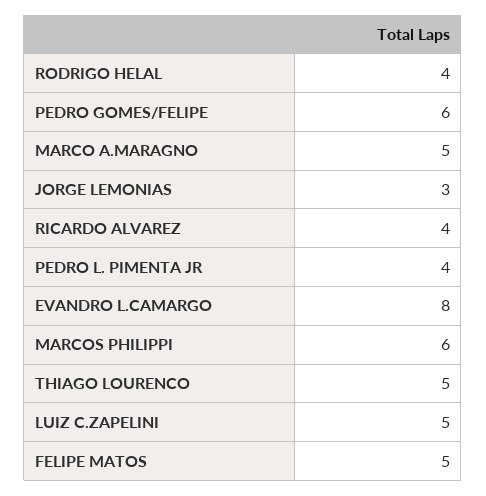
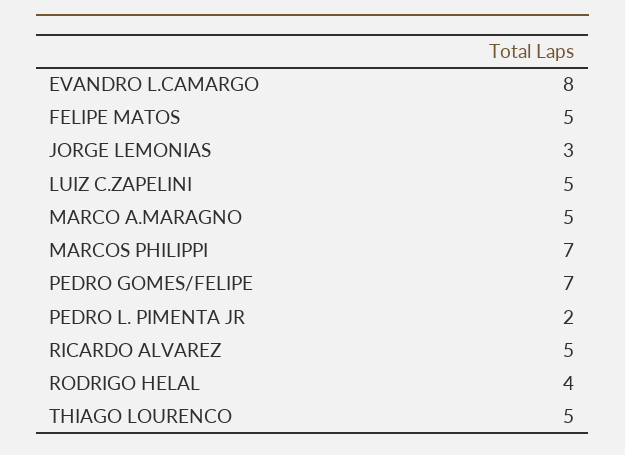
  {
    "RODRIGO HELAL": 4,
-   "PEDRO GOMES/FELIPE": 6,
+   "PEDRO GOMES/FELIPE": 7,
    "MARCO A.MARAGNO": 5,
    "JORGE LEMONIAS": 3,
-   "RICARDO ALVAREZ": 4,
+   "RICARDO ALVAREZ": 5,
-   "PEDRO L. PIMENTA JR": 4,
+   "PEDRO L. PIMENTA JR": 2,
    "EVANDRO L.CAMARGO": 8,
-   "MARCOS PHILIPPI": 6,
+   "MARCOS PHILIPPI": 7,
    "THIAGO LOURENCO": 5,
    "LUIZ C.ZAPELINI": 5,
    "FELIPE MATOS": 5
  }

